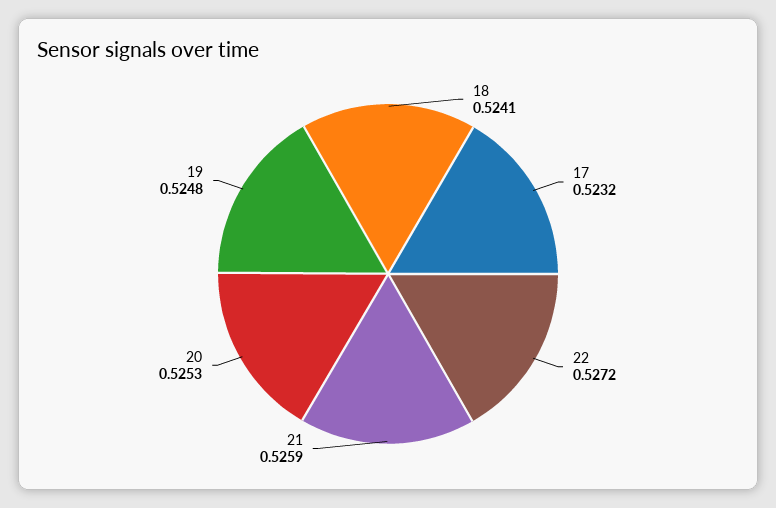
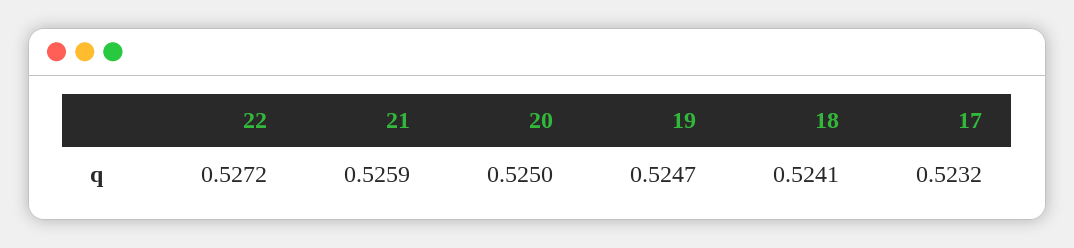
  {
    "18": 0.5241,
    "17": 0.5232,
    "22": 0.5272,
    "21": 0.5259,
-   "20": 0.5253,
+   "20": 0.525,
-   "19": 0.5248
+   "19": 0.5247
  }

